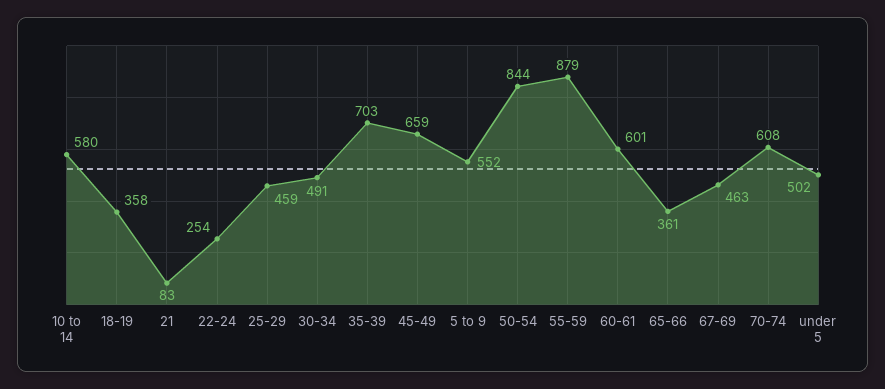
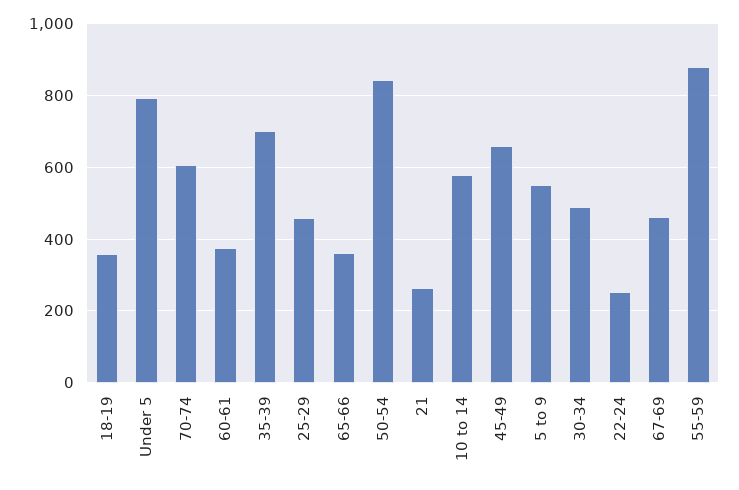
  {
    "10 to 14": 580,
    "18-19": 358,
-   "21": 83,
+   "21": 260,
    "22-24": 254,
    "25-29": 459,
    "30-34": 491,
    "35-39": 703,
    "45-49": 659,
    "5 to 9": 552,
    "50-54": 844,
    "55-59": 879,
-   "60-61": 601,
+   "60-61": 380,
    "65-66": 361,
    "67-69": 463,
    "70-74": 608,
-   "under 5": 502
+   "under 5": 800
  }

